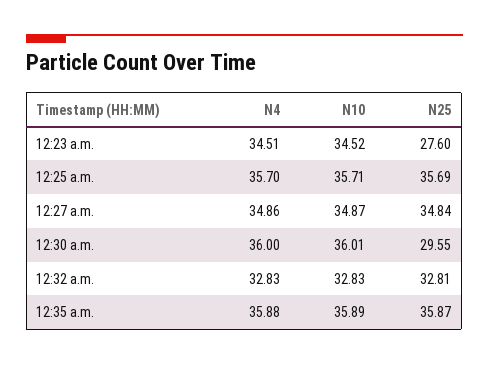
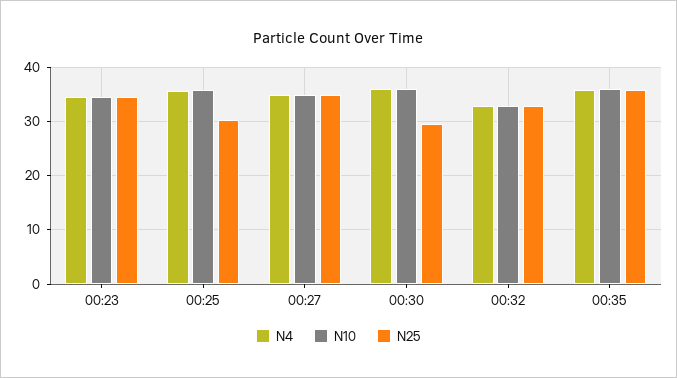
  {
    "N4": {
      "12:23 a.m.": 34.51,
      "12:25 a.m.": 35.7,
      "12:27 a.m.": 34.86,
      "12:30 a.m.": 36,
      "12:32 a.m.": 32.83,
      "12:35 a.m.": 35.88
    },
    "N10": {
      "12:23 a.m.": 34.52,
      "12:25 a.m.": 35.71,
      "12:27 a.m.": 34.87,
      "12:30 a.m.": 36.01,
      "12:32 a.m.": 32.83,
      "12:35 a.m.": 35.89
    },
    "N25": {
-     "12:23 a.m.": 27.6,
+     "12:23 a.m.": 34,
-     "12:25 a.m.": 35.69,
+     "12:25 a.m.": 30,
      "12:27 a.m.": 34.84,
      "12:30 a.m.": 29.55,
      "12:32 a.m.": 32.81,
      "12:35 a.m.": 35.87
    }
  }

